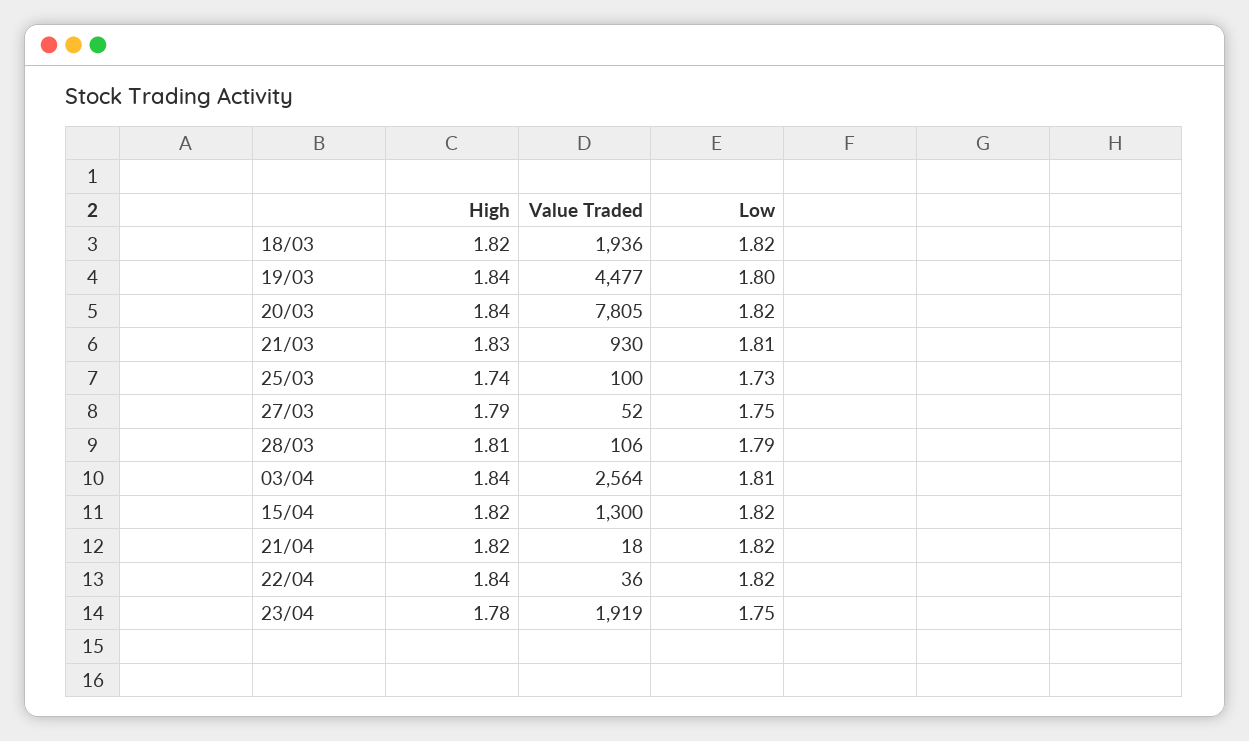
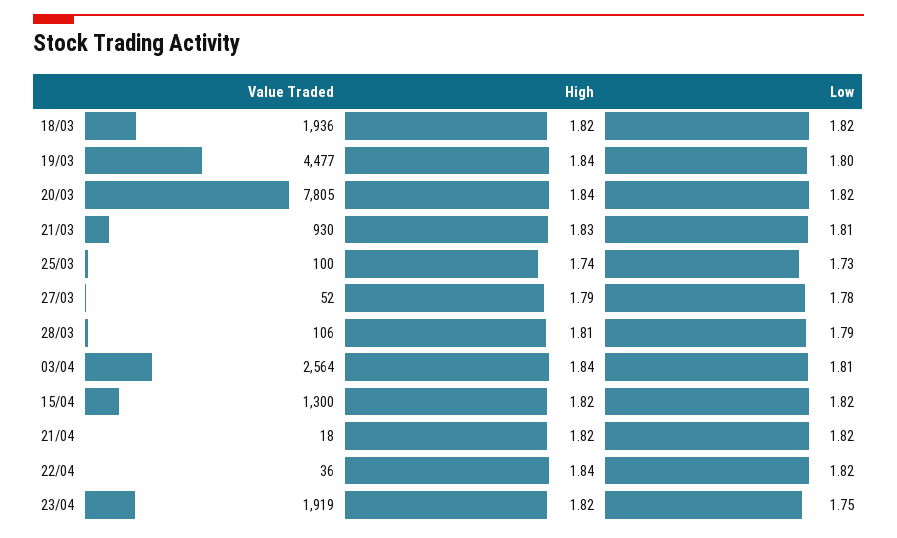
  {
    "High": {
      "18/03": 1.82,
      "19/03": 1.84,
      "20/03": 1.84,
      "21/03": 1.83,
      "25/03": 1.74,
      "27/03": 1.79,
      "28/03": 1.81,
      "03/04": 1.84,
      "15/04": 1.82,
      "21/04": 1.82,
      "22/04": 1.84,
-     "23/04": 1.78
+     "23/04": 1.82
    },
    "Value Traded": {
      "18/03": 1936,
      "19/03": 4477,
      "20/03": 7805,
      "21/03": 930,
      "25/03": 100,
      "27/03": 52,
      "28/03": 106,
      "03/04": 2564,
      "15/04": 1300,
      "21/04": 18,
      "22/04": 36,
      "23/04": 1919
    },
    "Low": {
      "18/03": 1.82,
      "19/03": 1.8,
      "20/03": 1.82,
      "21/03": 1.81,
      "25/03": 1.73,
-     "27/03": 1.75,
+     "27/03": 1.78,
      "28/03": 1.79,
      "03/04": 1.81,
      "15/04": 1.82,
      "21/04": 1.82,
      "22/04": 1.82,
      "23/04": 1.75
    }
  }

